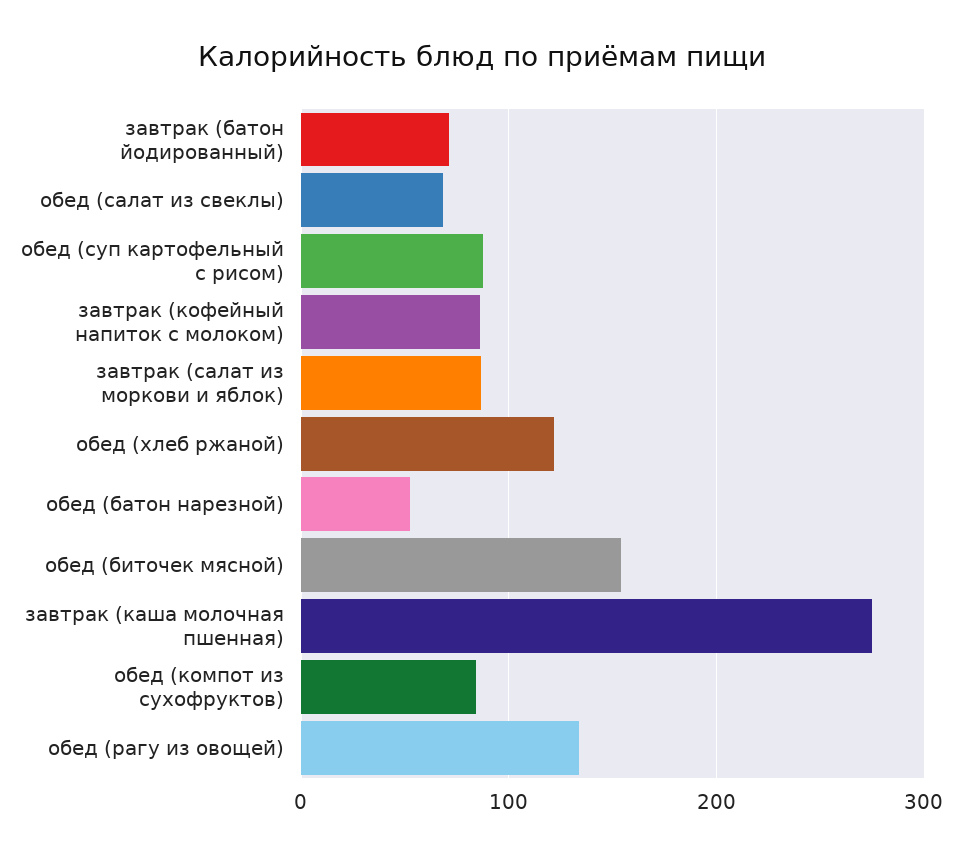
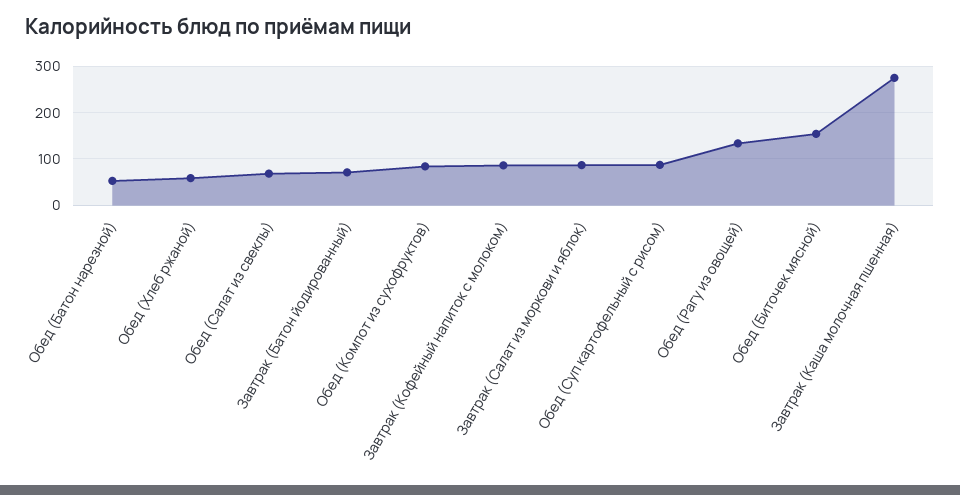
  {
    "завтрак (батон йодированный)": 70,
    "обед (салат из свеклы)": 70,
    "обед (суп картофельный с рисом)": 90,
    "завтрак (кофейный напиток с молоком)": 90,
    "завтрак (салат из моркови и яблок)": 90,
-   "обед (хлеб ржаной)": 120,
+   "обед (хлеб ржаной)": 60,
    "обед (батон нарезной)": 50,
    "обед (биточек мясной)": 150,
    "завтрак (каша молочная пшенная)": 270,
    "обед (компот из сухофруктов)": 80,
    "обед (рагу из овощей)": 130
  }

